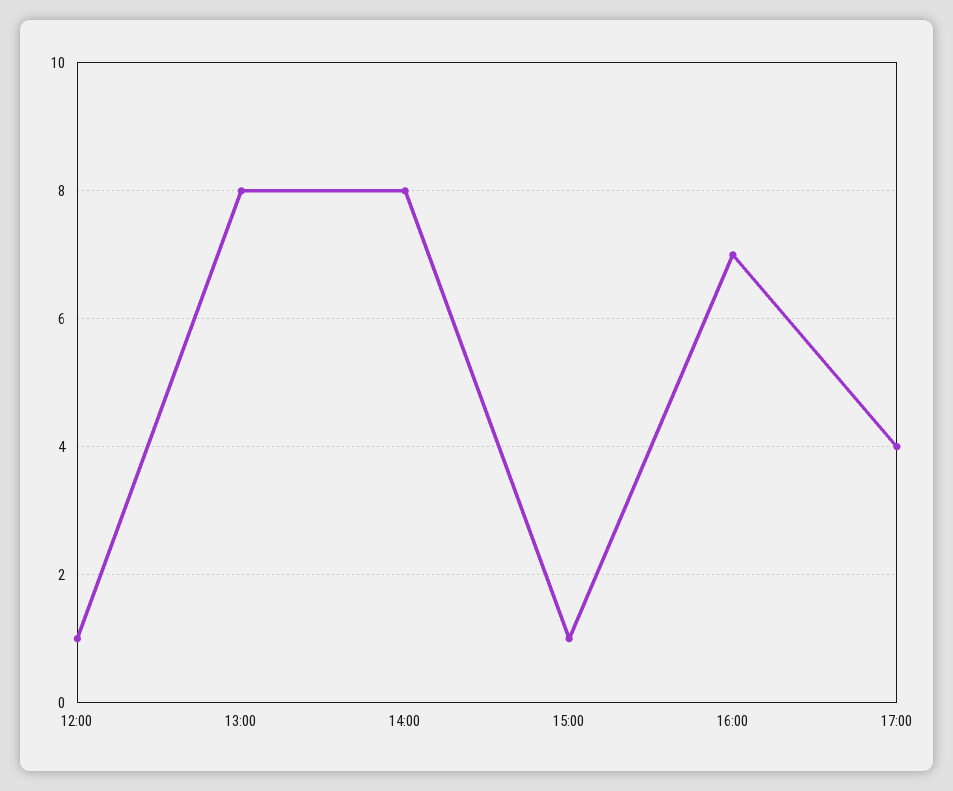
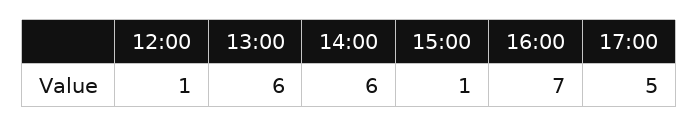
  {
    "12:00": 1,
-   "13:00": 8,
+   "13:00": 6,
-   "14:00": 8,
+   "14:00": 6,
    "15:00": 1,
    "16:00": 7,
-   "17:00": 4
+   "17:00": 5
  }

